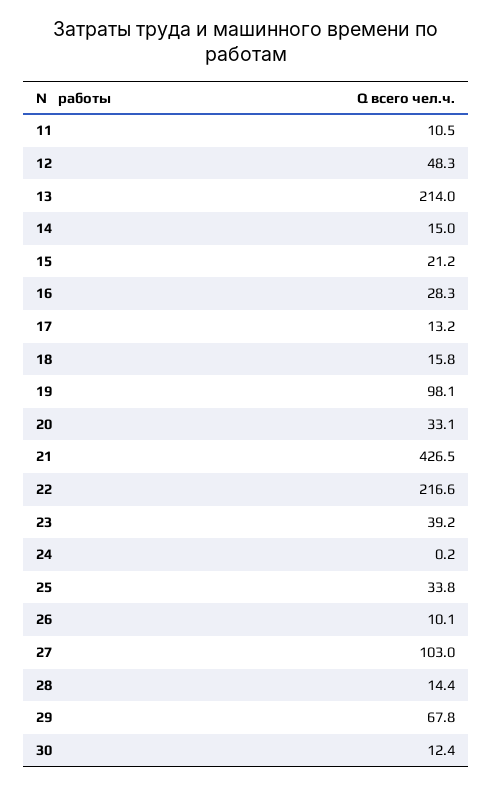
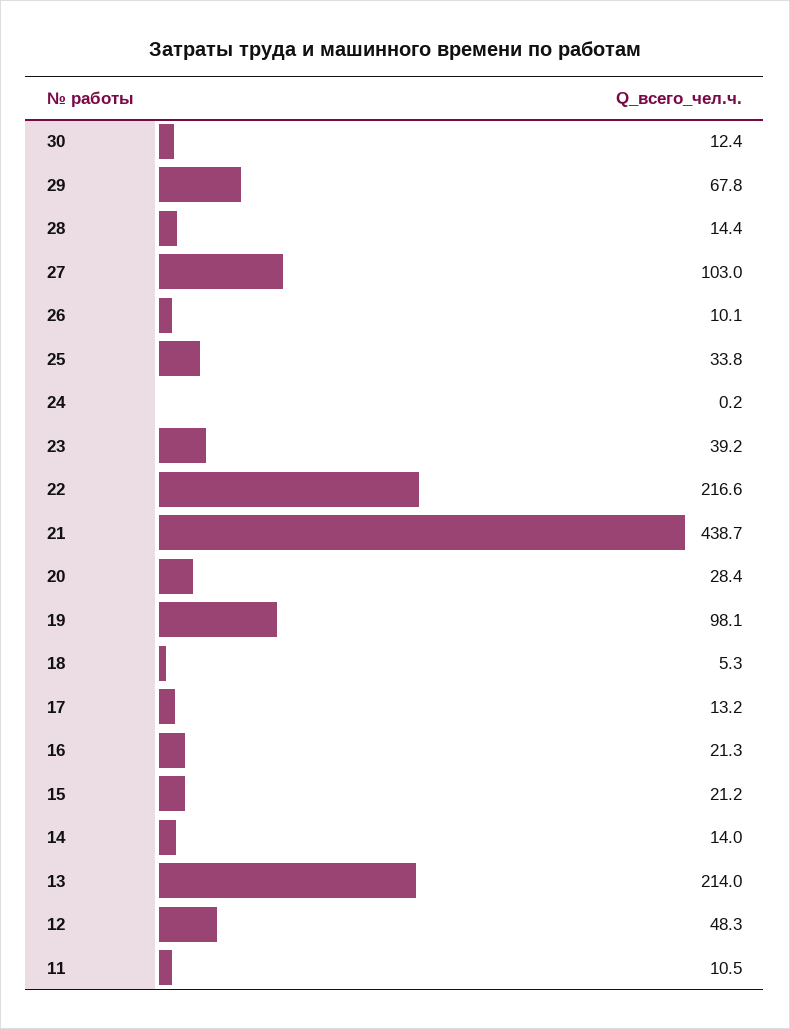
  {
    "11": 10.5,
    "12": 48.3,
    "13": 214,
-   "14": 15,
+   "14": 14,
    "15": 21.2,
-   "16": 28.3,
+   "16": 21.3,
    "17": 13.2,
-   "18": 15.8,
+   "18": 5.3,
    "19": 98.1,
-   "20": 33.1,
+   "20": 28.4,
-   "21": 426.5,
+   "21": 438.7,
    "22": 216.6,
    "23": 39.2,
    "24": 0.2,
    "25": 33.8,
    "26": 10.1,
    "27": 103,
    "28": 14.4,
    "29": 67.8,
    "30": 12.4
  }

